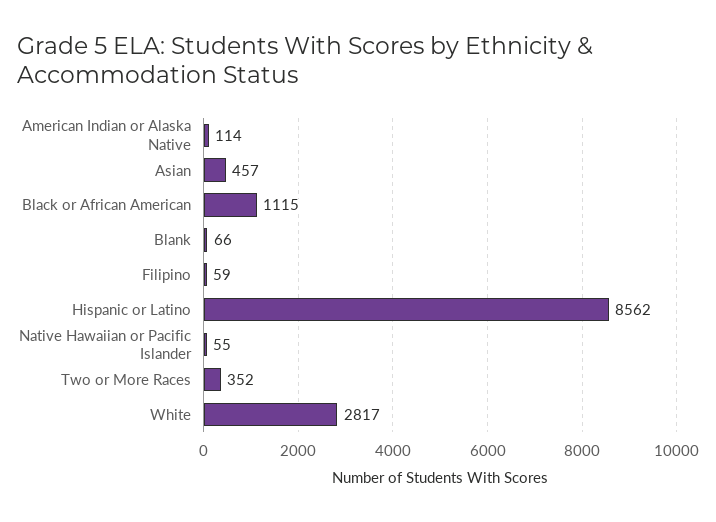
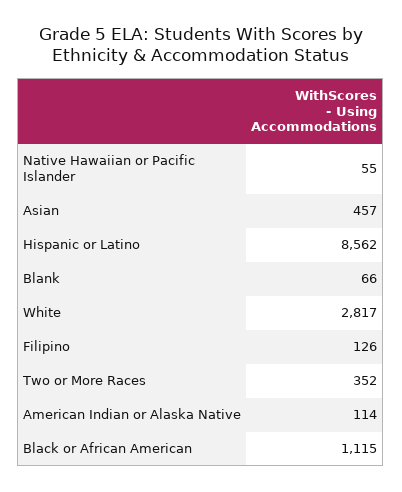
  {
    "American Indian or Alaska Native": 114,
    "Asian": 457,
    "Black or African American": 1115,
    "Blank": 66,
-   "Filipino": 59,
+   "Filipino": 126,
    "Hispanic or Latino": 8562,
    "Native Hawaiian or Pacific Islander": 55,
    "Two or More Races": 352,
    "White": 2817
  }

